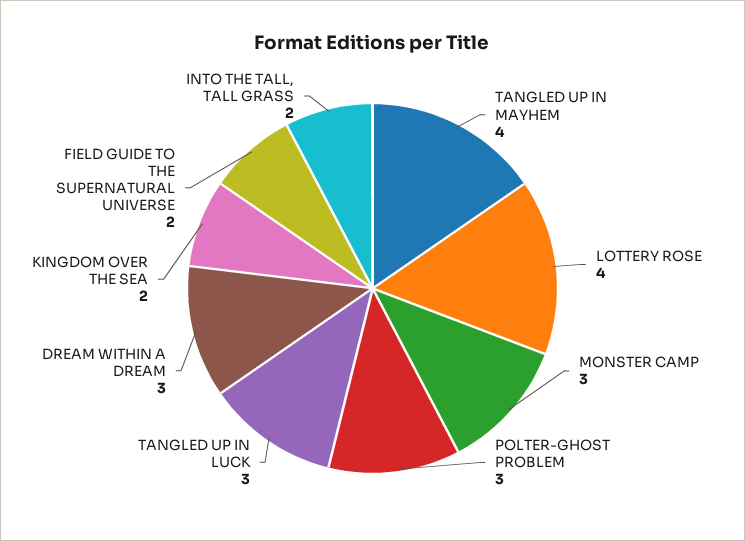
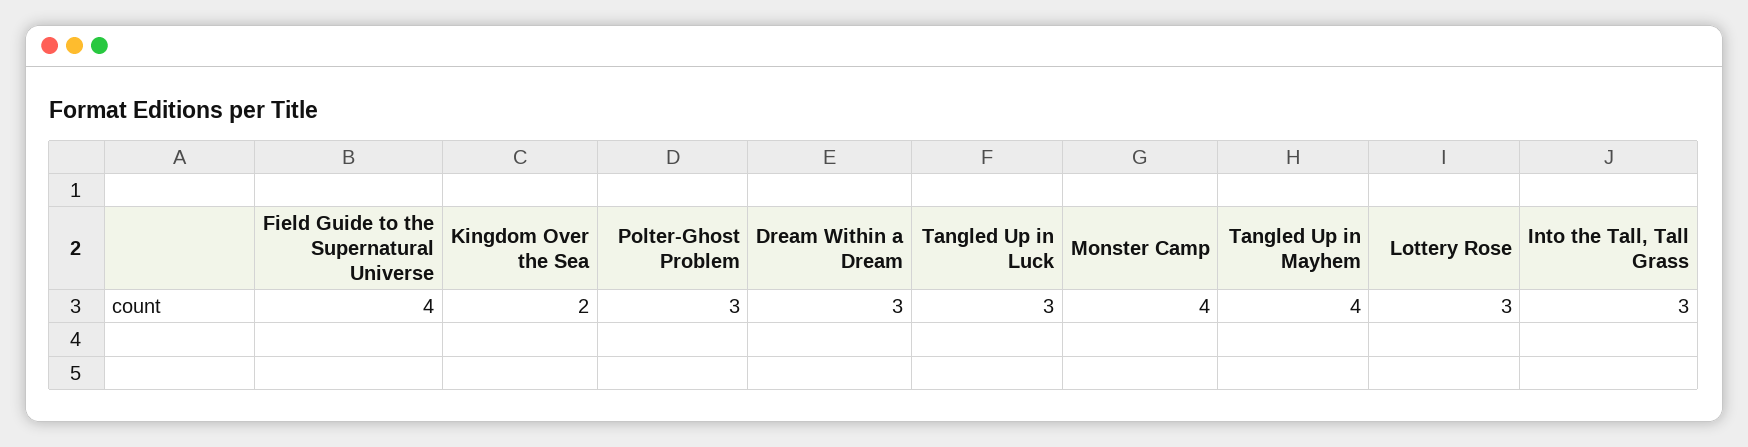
  {
    "TANGLED UP IN MAYHEM": 4,
-   "LOTTERY ROSE": 4,
+   "LOTTERY ROSE": 3,
-   "MONSTER CAMP": 3,
+   "MONSTER CAMP": 4,
    "POLTER-GHOST PROBLEM": 3,
    "TANGLED UP IN LUCK": 3,
    "DREAM WITHIN A DREAM": 3,
    "KINGDOM OVER THE SEA": 2,
-   "FIELD GUIDE TO THE SUPERNATURAL UNIVERSE": 2,
+   "FIELD GUIDE TO THE SUPERNATURAL UNIVERSE": 4,
-   "INTO THE TALL, TALL GRASS": 2
+   "INTO THE TALL, TALL GRASS": 3
  }

